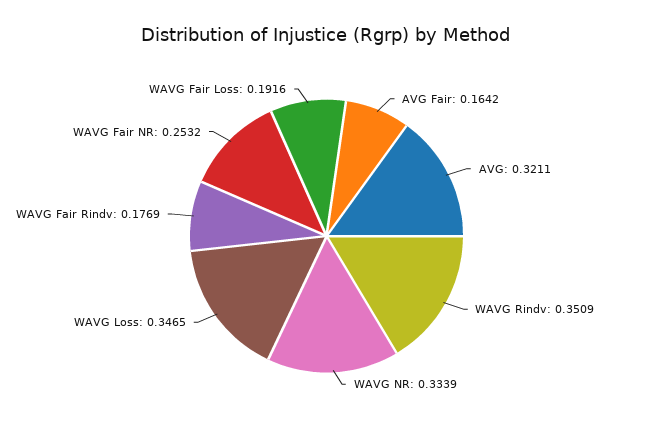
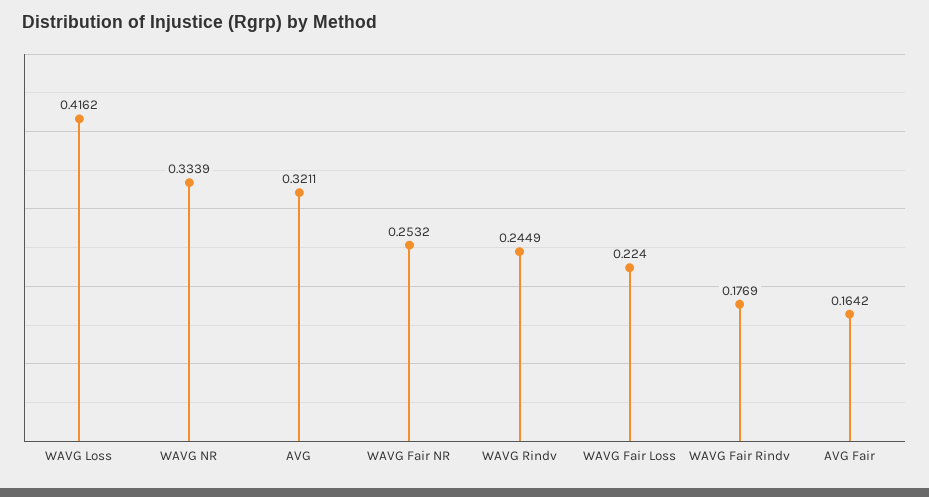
  {
    "AVG Fair": 0.1642,
    "AVG": 0.3211,
-   "WAVG Rindv": 0.3509,
+   "WAVG Rindv": 0.2449,
    "WAVG NR": 0.3339,
-   "WAVG Loss": 0.3465,
+   "WAVG Loss": 0.4162,
    "WAVG Fair Rindv": 0.1769,
    "WAVG Fair NR": 0.2532,
-   "WAVG Fair Loss": 0.1916
+   "WAVG Fair Loss": 0.224
  }

